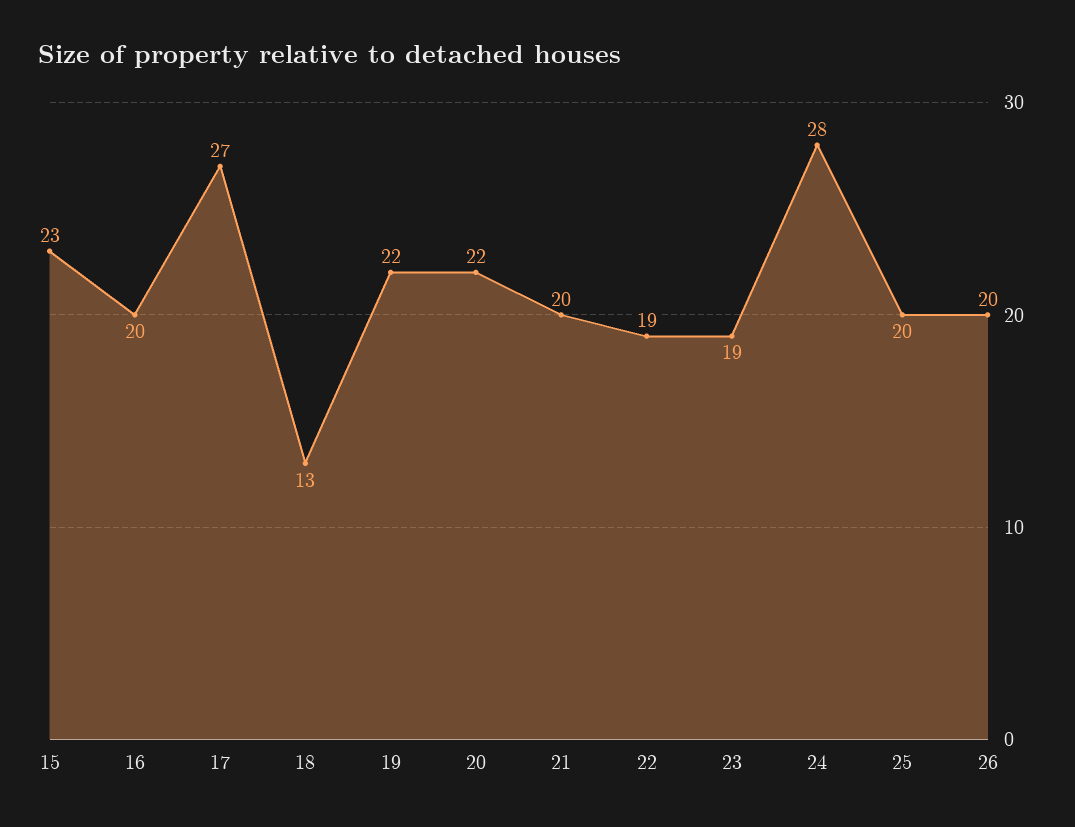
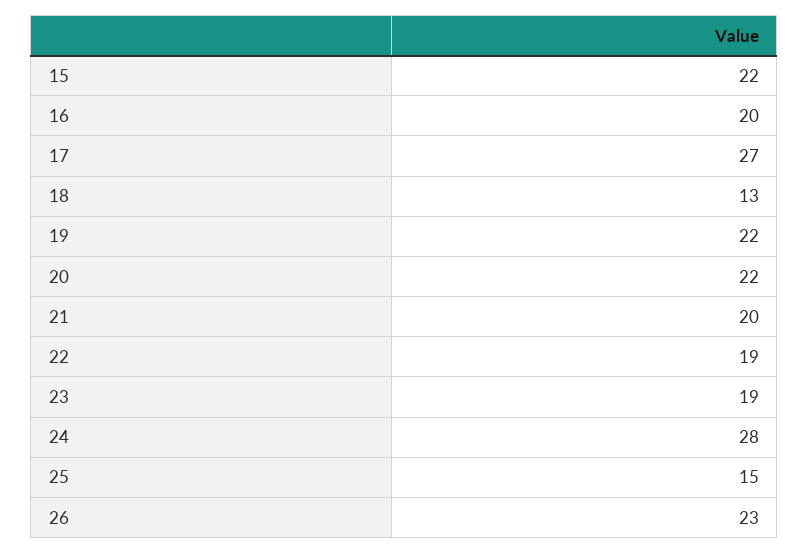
  {
-   "15": 23,
+   "15": 22,
    "16": 20,
    "17": 27,
    "18": 13,
    "19": 22,
    "20": 22,
    "21": 20,
    "22": 19,
    "23": 19,
    "24": 28,
-   "25": 20,
+   "25": 15,
-   "26": 20
+   "26": 23
  }

